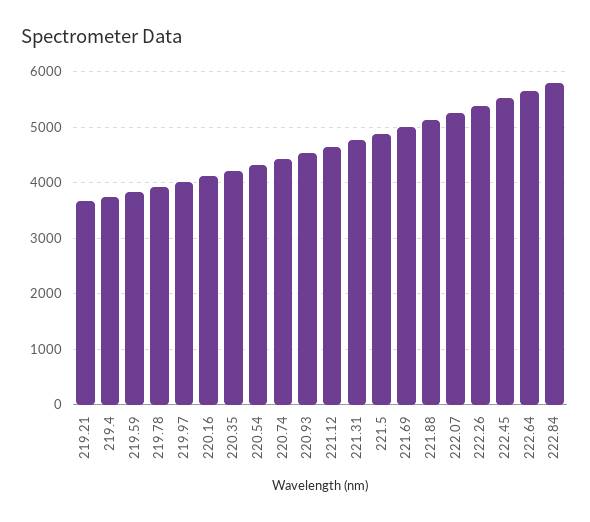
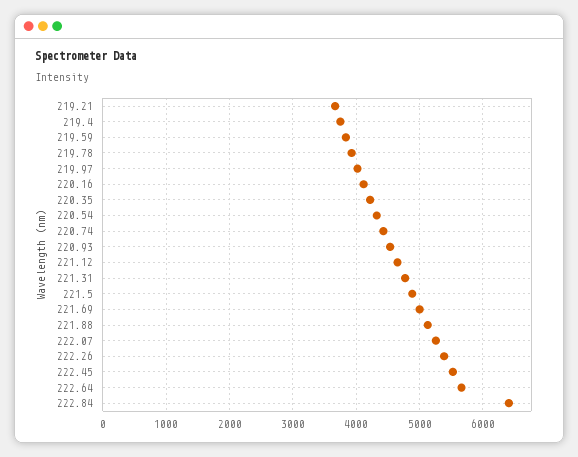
  {
    "219.21": 3700,
    "219.4": 3800,
    "219.59": 3800,
    "219.78": 3900,
    "219.97": 4000,
    "220.16": 4100,
    "220.35": 4200,
    "220.54": 4300,
    "220.74": 4400,
    "220.93": 4500,
    "221.12": 4700,
    "221.31": 4800,
    "221.5": 4900,
    "221.69": 5000,
    "221.88": 5100,
    "222.07": 5300,
    "222.26": 5400,
    "222.45": 5500,
    "222.64": 5700,
-   "222.84": 5800
+   "222.84": 6400
  }

